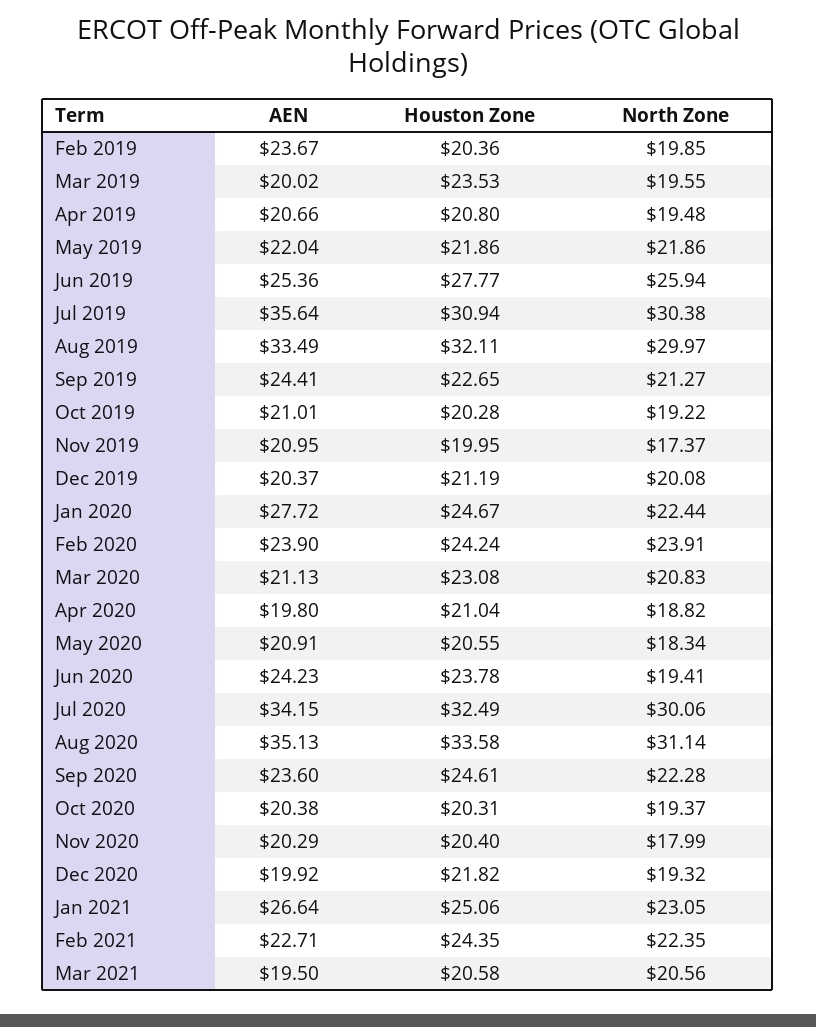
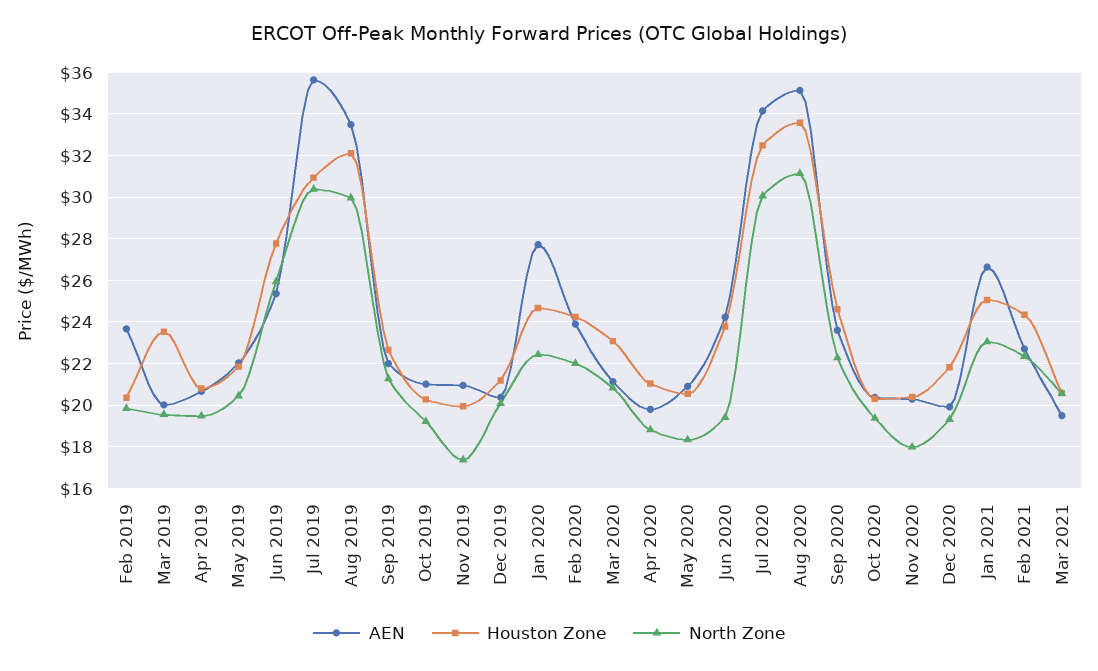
  {
    "AEN": {
      "Feb 2019": 23.67,
      "Mar 2019": 20.02,
      "Apr 2019": 20.66,
      "May 2019": 22.04,
      "Jun 2019": 25.36,
      "Jul 2019": 35.64,
      "Aug 2019": 33.49,
-     "Sep 2019": 24.41,
+     "Sep 2019": 22,
      "Oct 2019": 21.01,
      "Nov 2019": 20.95,
      "Dec 2019": 20.37,
      "Jan 2020": 27.72,
      "Feb 2020": 23.9,
      "Mar 2020": 21.13,
      "Apr 2020": 19.8,
      "May 2020": 20.91,
      "Jun 2020": 24.23,
      "Jul 2020": 34.15,
      "Aug 2020": 35.13,
      "Sep 2020": 23.6,
      "Oct 2020": 20.38,
      "Nov 2020": 20.29,
      "Dec 2020": 19.92,
      "Jan 2021": 26.64,
      "Feb 2021": 22.71,
      "Mar 2021": 19.5
    },
    "Houston Zone": {
      "Feb 2019": 20.36,
      "Mar 2019": 23.53,
      "Apr 2019": 20.8,
      "May 2019": 21.86,
      "Jun 2019": 27.77,
      "Jul 2019": 30.94,
      "Aug 2019": 32.11,
      "Sep 2019": 22.65,
      "Oct 2019": 20.28,
      "Nov 2019": 19.95,
      "Dec 2019": 21.19,
      "Jan 2020": 24.67,
      "Feb 2020": 24.24,
      "Mar 2020": 23.08,
      "Apr 2020": 21.04,
      "May 2020": 20.55,
      "Jun 2020": 23.78,
      "Jul 2020": 32.49,
      "Aug 2020": 33.58,
      "Sep 2020": 24.61,
      "Oct 2020": 20.31,
      "Nov 2020": 20.4,
      "Dec 2020": 21.82,
      "Jan 2021": 25.06,
      "Feb 2021": 24.35,
      "Mar 2021": 20.58
    },
    "North Zone": {
      "Feb 2019": 19.85,
      "Mar 2019": 19.55,
      "Apr 2019": 19.48,
-     "May 2019": 21.86,
+     "May 2019": 20.5,
      "Jun 2019": 25.94,
      "Jul 2019": 30.38,
      "Aug 2019": 29.97,
      "Sep 2019": 21.27,
      "Oct 2019": 19.22,
      "Nov 2019": 17.37,
      "Dec 2019": 20.08,
      "Jan 2020": 22.44,
-     "Feb 2020": 23.91,
+     "Feb 2020": 22,
      "Mar 2020": 20.83,
      "Apr 2020": 18.82,
      "May 2020": 18.34,
      "Jun 2020": 19.41,
      "Jul 2020": 30.06,
      "Aug 2020": 31.14,
      "Sep 2020": 22.28,
      "Oct 2020": 19.37,
      "Nov 2020": 17.99,
      "Dec 2020": 19.32,
      "Jan 2021": 23.05,
      "Feb 2021": 22.35,
      "Mar 2021": 20.56
    }
  }

